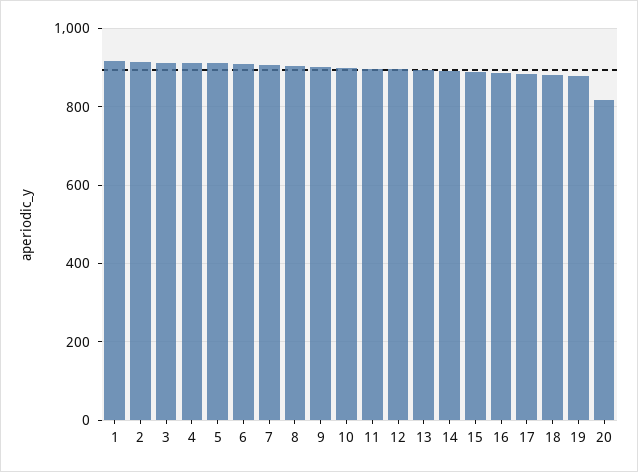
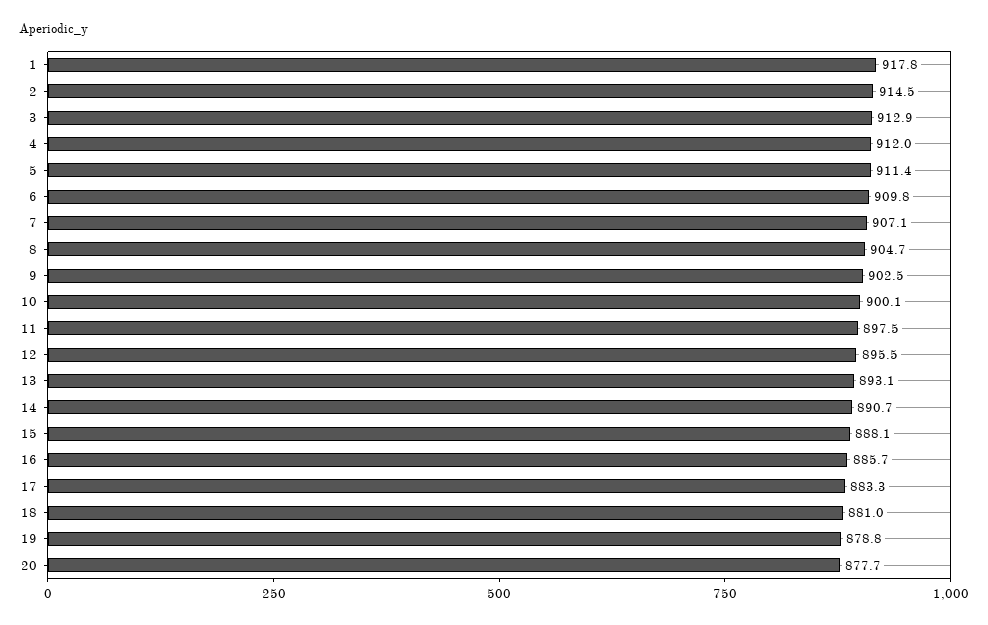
  {
    "1": 917.8,
    "2": 914.5,
    "3": 912.9,
    "4": 912,
    "5": 911.4,
    "6": 909.8,
    "7": 907.1,
    "8": 904.7,
    "9": 902.5,
    "10": 900.1,
    "11": 897.5,
    "12": 895.5,
    "13": 893.1,
    "14": 890.7,
    "15": 888.1,
    "16": 885.7,
    "17": 883.3,
    "18": 881,
    "19": 878.8,
-   "20": 820
+   "20": 877.7
  }

